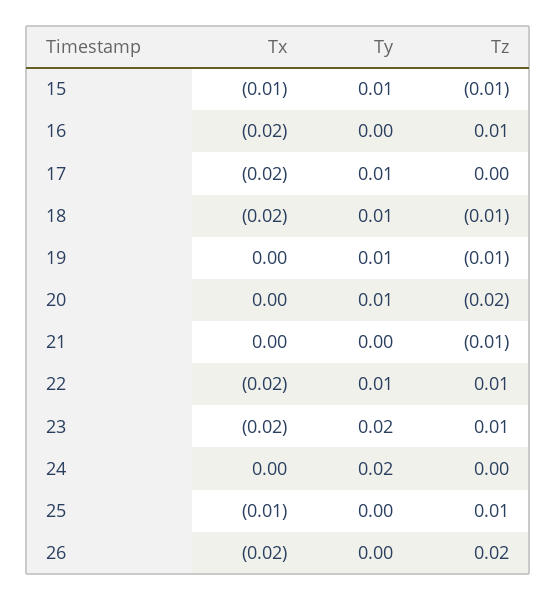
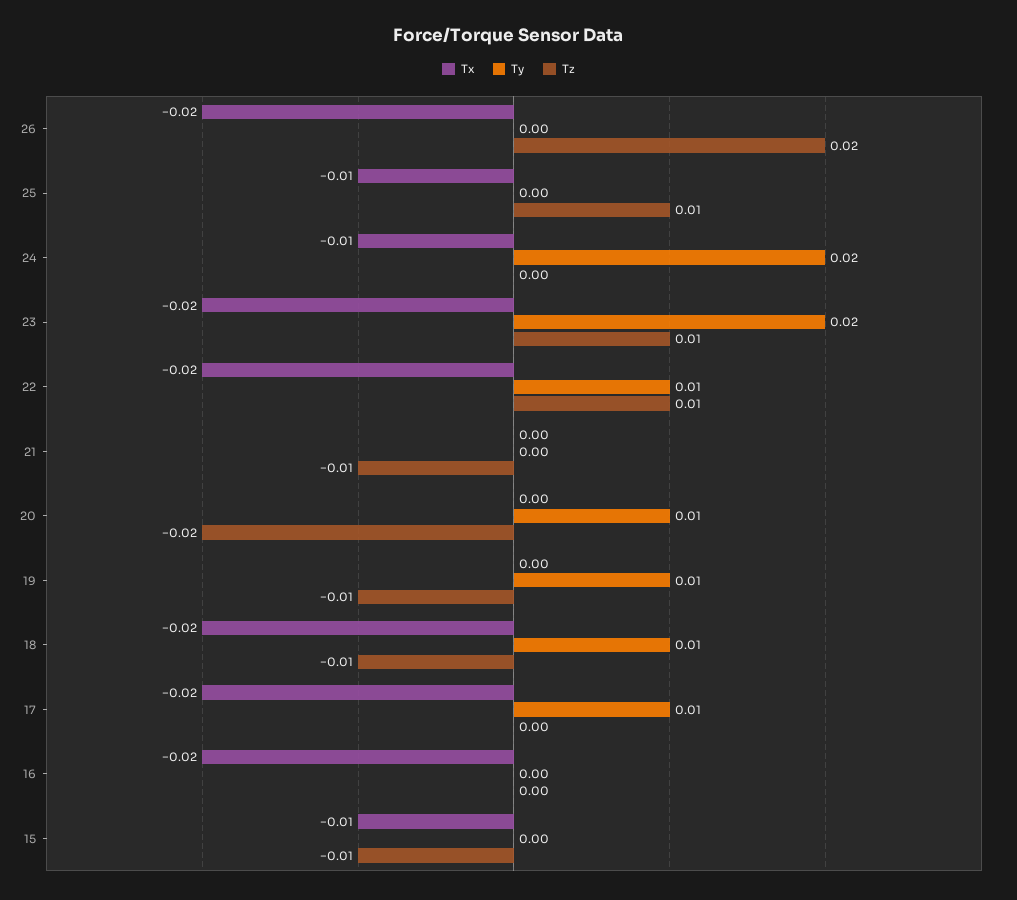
  {
    "Tx": {
      "15": -0.01,
      "16": -0.02,
      "17": -0.02,
      "18": -0.02,
      "19": 0,
      "20": 0,
      "21": 0,
      "22": -0.02,
      "23": -0.02,
-     "24": 0,
+     "24": -0.01,
      "25": -0.01,
      "26": -0.02
    },
    "Ty": {
-     "15": 0.01,
+     "15": 0,
      "16": 0,
      "17": 0.01,
      "18": 0.01,
      "19": 0.01,
      "20": 0.01,
      "21": 0,
      "22": 0.01,
      "23": 0.02,
      "24": 0.02,
      "25": 0,
      "26": 0
    },
    "Tz": {
      "15": -0.01,
-     "16": 0.01,
+     "16": 0,
      "17": 0,
      "18": -0.01,
      "19": -0.01,
      "20": -0.02,
      "21": -0.01,
      "22": 0.01,
      "23": 0.01,
      "24": 0,
      "25": 0.01,
      "26": 0.02
    }
  }

